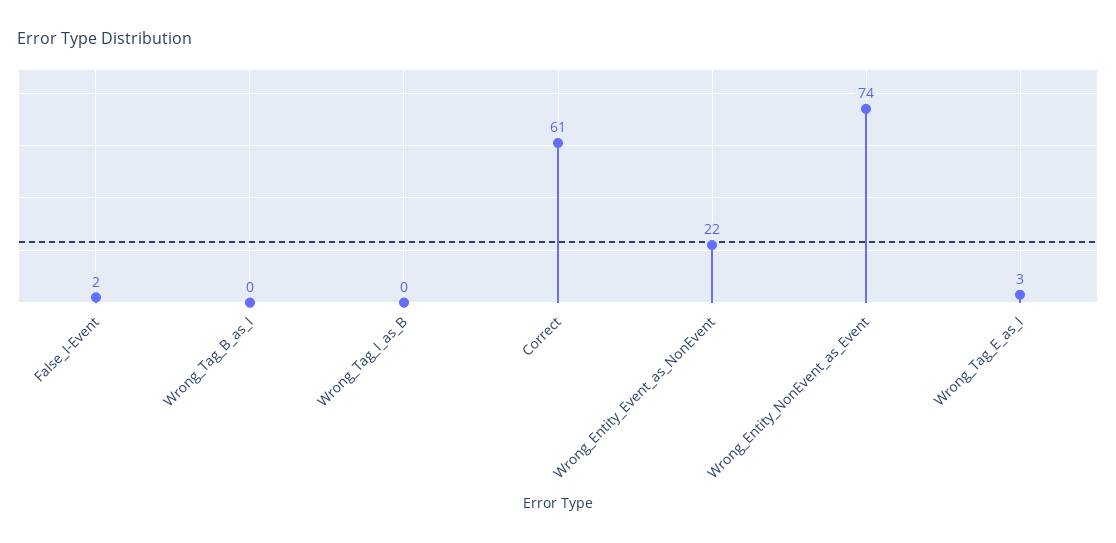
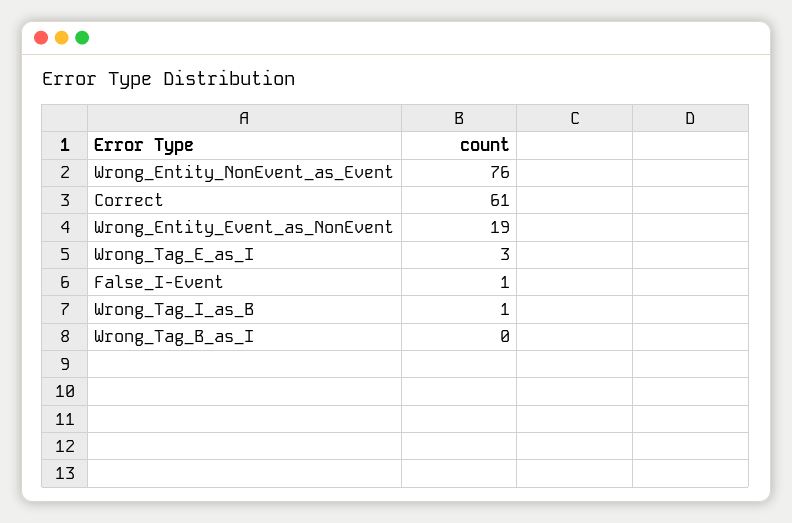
  {
-   "False_I-Event": 2,
+   "False_I-Event": 1,
    "Wrong_Tag_B_as_I": 0,
-   "Wrong_Tag_I_as_B": 0,
+   "Wrong_Tag_I_as_B": 1,
    "Correct": 61,
-   "Wrong_Entity_Event_as_NonEvent": 22,
+   "Wrong_Entity_Event_as_NonEvent": 19,
-   "Wrong_Entity_NonEvent_as_Event": 74,
+   "Wrong_Entity_NonEvent_as_Event": 76,
    "Wrong_Tag_E_as_I": 3
  }

